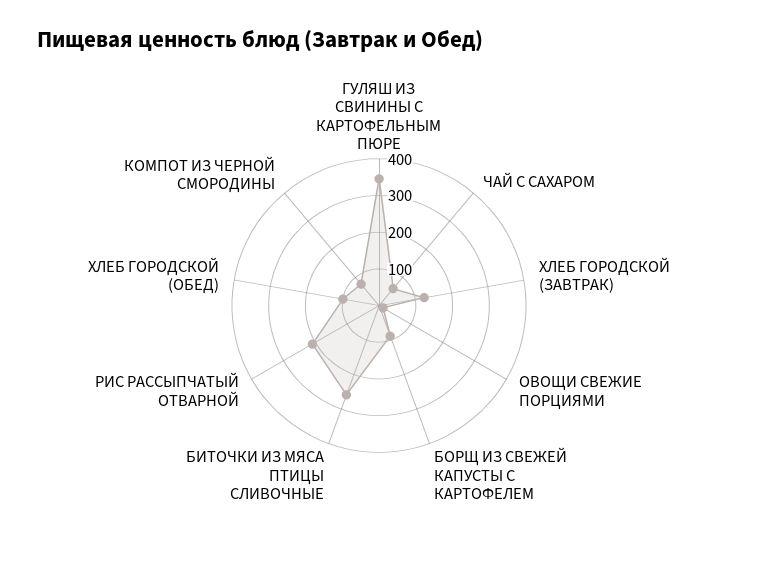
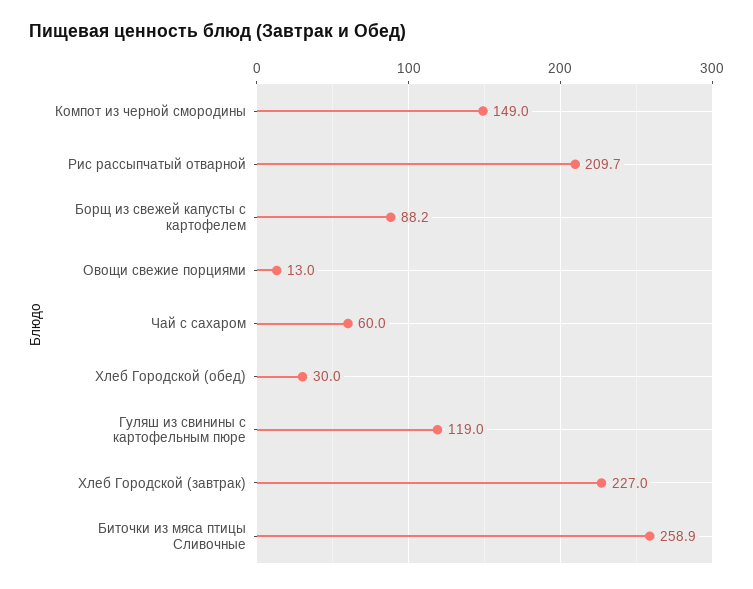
  {
-   "ГУЛЯШ ИЗ СВИНИНЫ С КАРТОФЕЛЬНЫМ ПЮРЕ": 350,
+   "ГУЛЯШ ИЗ СВИНИНЫ С КАРТОФЕЛЬНЫМ ПЮРЕ": 119,
    "ЧАЙ С САХАРОМ": 60,
-   "ХЛЕБ ГОРОДСКОЙ (ЗАВТРАК)": 125,
+   "ХЛЕБ ГОРОДСКОЙ (ЗАВТРАК)": 227,
    "ОВОЩИ СВЕЖИЕ ПОРЦИЯМИ": 13,
    "БОРЩ ИЗ СВЕЖЕЙ КАПУСТЫ С КАРТОФЕЛЕМ": 88.2,
    "БИТОЧКИ ИЗ МЯСА ПТИЦЫ СЛИВОЧНЫЕ": 258.9,
    "РИС РАССЫПЧАТЫЙ ОТВАРНОЙ": 209.7,
-   "ХЛЕБ ГОРОДСКОЙ (ОБЕД)": 100,
+   "ХЛЕБ ГОРОДСКОЙ (ОБЕД)": 30,
-   "КОМПОТ ИЗ ЧЕРНОЙ СМОРОДИНЫ": 75
+   "КОМПОТ ИЗ ЧЕРНОЙ СМОРОДИНЫ": 149
  }

